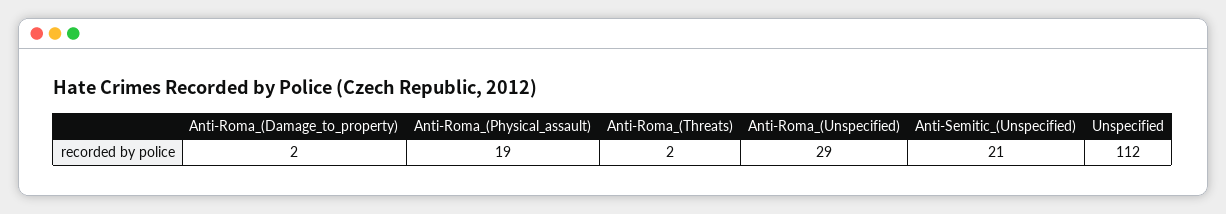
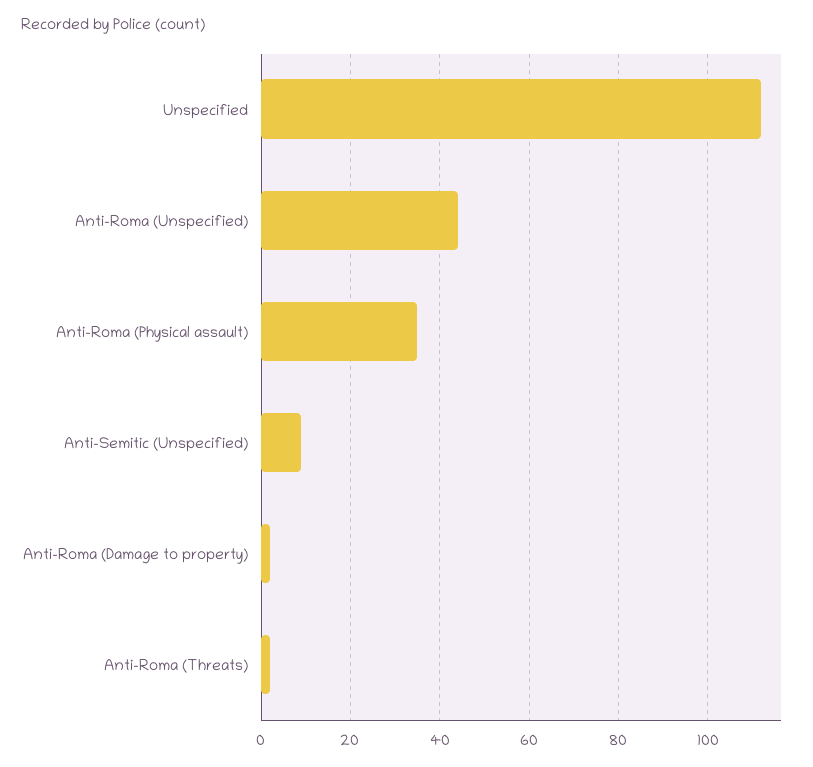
  {
    "Anti-Roma_(Damage_to_property)": 2,
-   "Anti-Roma_(Physical_assault)": 19,
+   "Anti-Roma_(Physical_assault)": 35,
    "Anti-Roma_(Threats)": 2,
-   "Anti-Roma_(Unspecified)": 29,
+   "Anti-Roma_(Unspecified)": 45,
-   "Anti-Semitic_(Unspecified)": 21,
+   "Anti-Semitic_(Unspecified)": 10,
    "Unspecified": 112
  }

